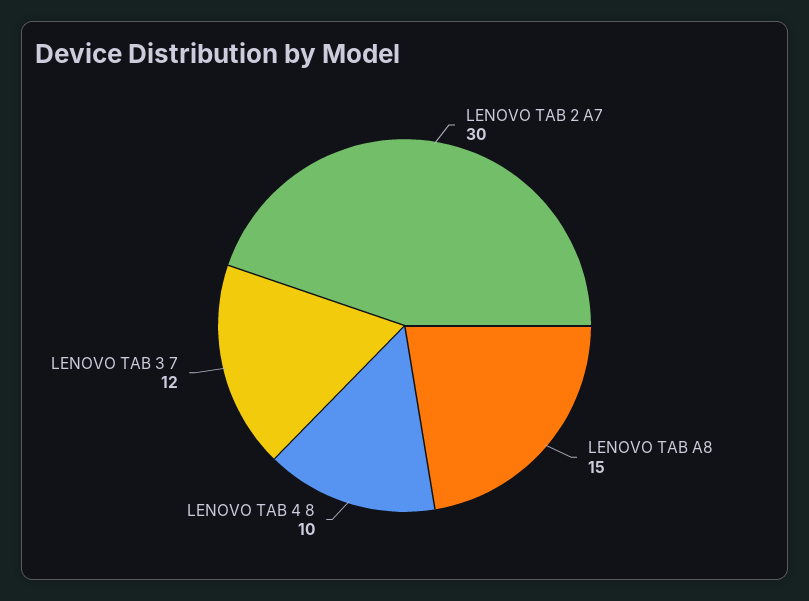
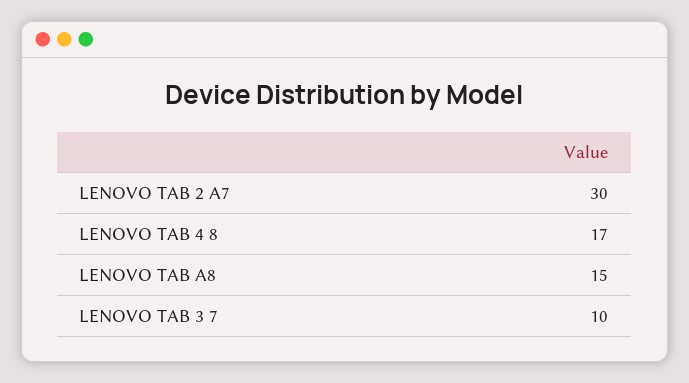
  {
    "LENOVO TAB 2 A7": 30,
    "LENOVO TAB A8": 15,
-   "LENOVO TAB 4 8": 10,
+   "LENOVO TAB 4 8": 17,
-   "LENOVO TAB 3 7": 12
+   "LENOVO TAB 3 7": 10
  }

